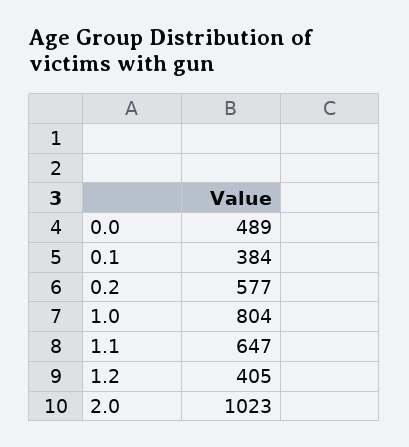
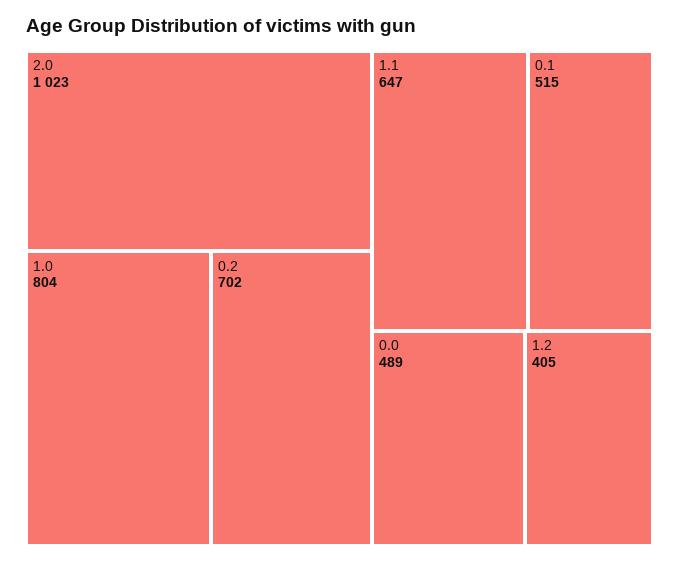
  {
    "0.0": 489,
-   "0.1": 384,
+   "0.1": 515,
-   "0.2": 577,
+   "0.2": 702,
    "1.0": 804,
    "1.1": 647,
    "1.2": 405,
    "2.0": 1023
  }

